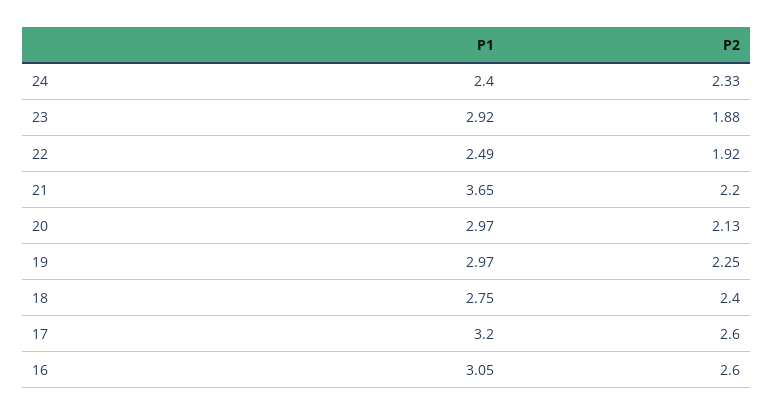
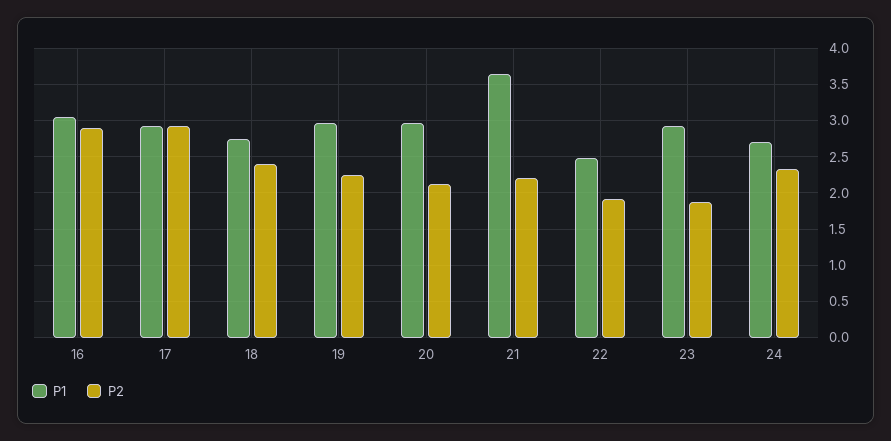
  {
    "P1": {
-     "24": 2.4,
+     "24": 2.7,
      "23": 2.92,
      "22": 2.49,
      "21": 3.65,
      "20": 2.97,
      "19": 2.97,
      "18": 2.75,
-     "17": 3.2,
+     "17": 2.9,
      "16": 3.05
    },
    "P2": {
      "24": 2.33,
      "23": 1.88,
      "22": 1.92,
      "21": 2.2,
      "20": 2.13,
      "19": 2.25,
      "18": 2.4,
-     "17": 2.6,
+     "17": 2.9,
-     "16": 2.6
+     "16": 2.9
    }
  }

